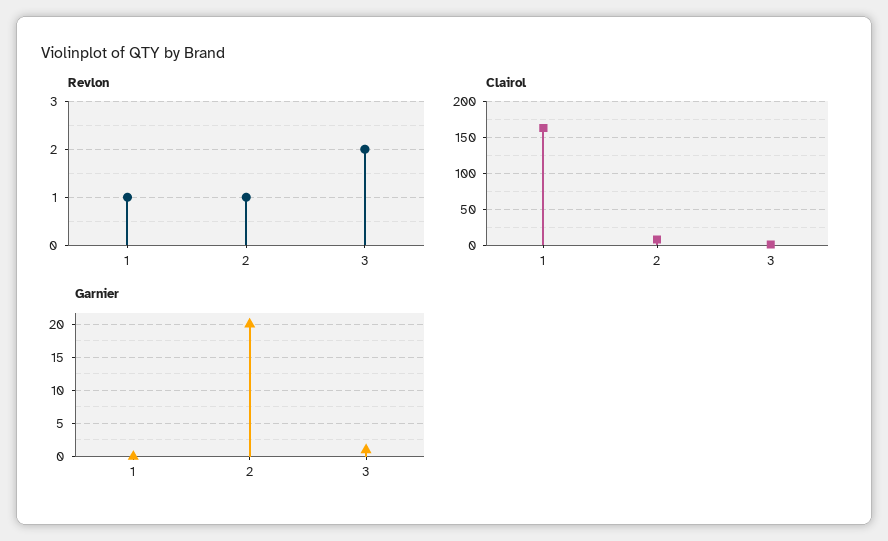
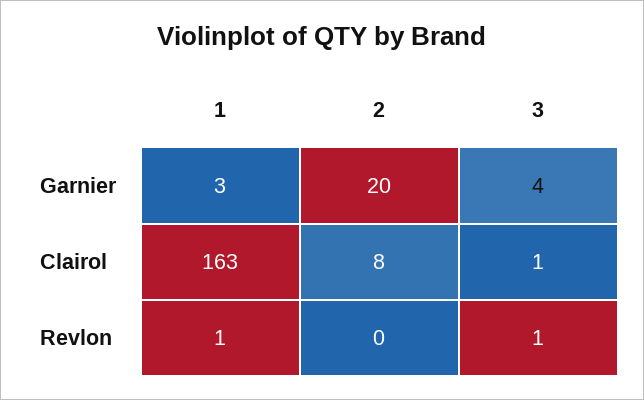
  {
    "Revlon": {
      "1": 1,
-     "2": 1,
+     "2": 0,
-     "3": 2
+     "3": 1
    },
    "Clairol": {
      "1": 163,
      "2": 8,
      "3": 1
    },
    "Garnier": {
-     "1": 0,
+     "1": 3,
      "2": 20,
-     "3": 1
+     "3": 4
    }
  }

